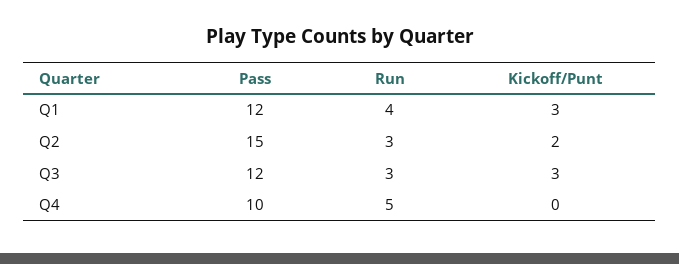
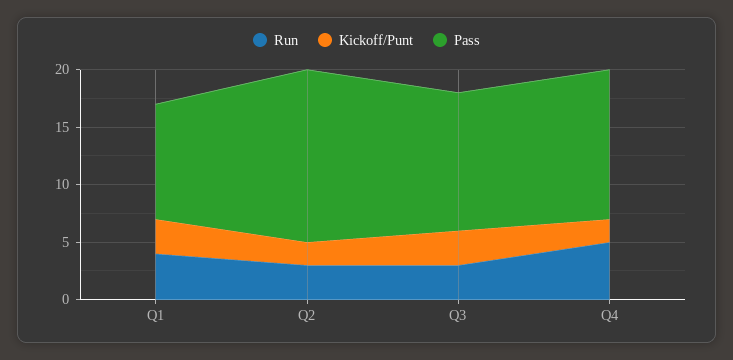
  {
    "Pass": {
-     "Q1": 12,
+     "Q1": 10,
      "Q2": 15,
      "Q3": 12,
-     "Q4": 10
+     "Q4": 13
    },
    "Run": {
      "Q1": 4,
      "Q2": 3,
      "Q3": 3,
      "Q4": 5
    },
    "Kickoff/Punt": {
      "Q1": 3,
      "Q2": 2,
      "Q3": 3,
-     "Q4": 0
+     "Q4": 2
    }
  }

